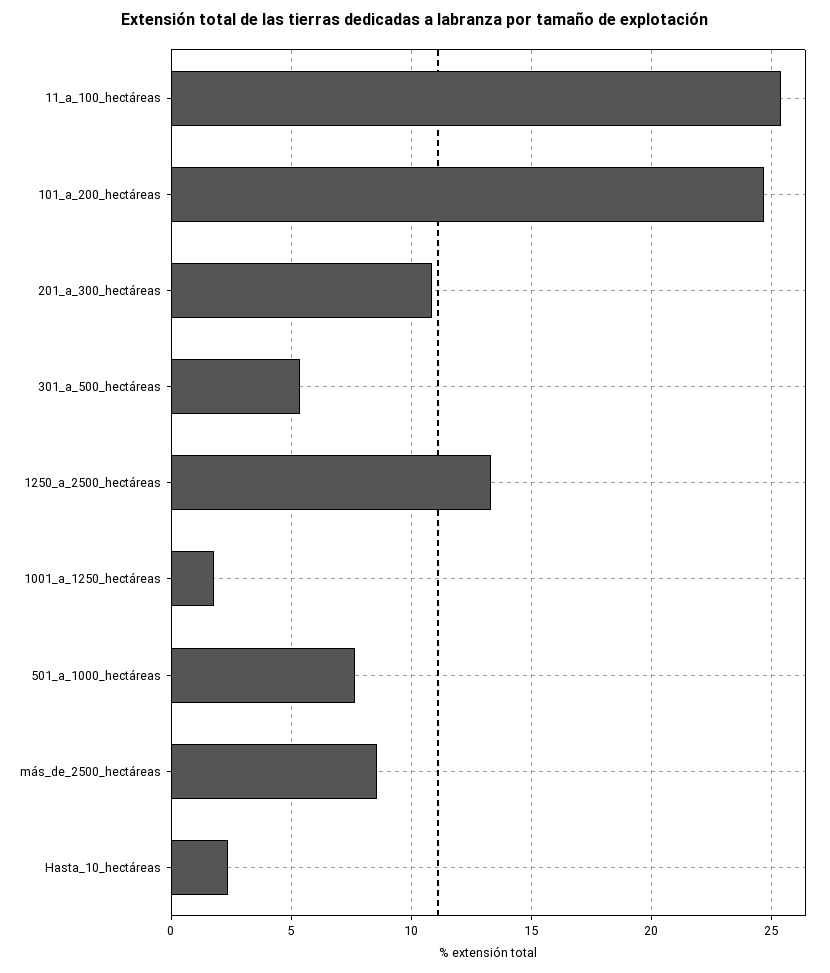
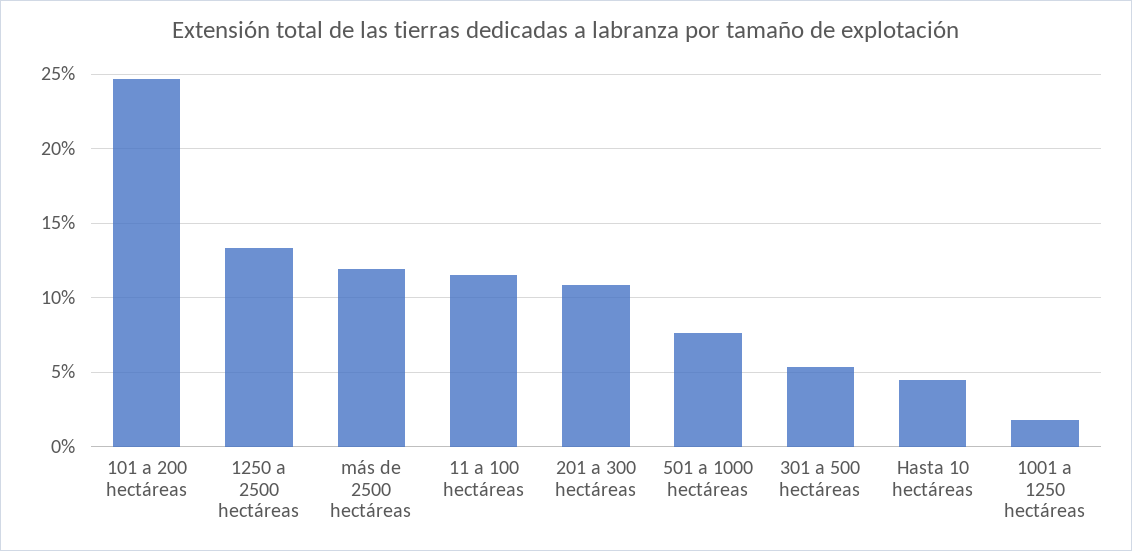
  {
-   "11_a_100_hectáreas": 25.5,
+   "11_a_100_hectáreas": 11.5,
    "101_a_200_hectáreas": 24.5,
    "201_a_300_hectáreas": 11,
    "301_a_500_hectáreas": 5.5,
    "1250_a_2500_hectáreas": 13.5,
    "1001_a_1250_hectáreas": 2,
    "501_a_1000_hectáreas": 7.5,
-   "más_de_2500_hectáreas": 8.5,
+   "más_de_2500_hectáreas": 12,
-   "Hasta_10_hectáreas": 2.5
+   "Hasta_10_hectáreas": 4.5
  }

